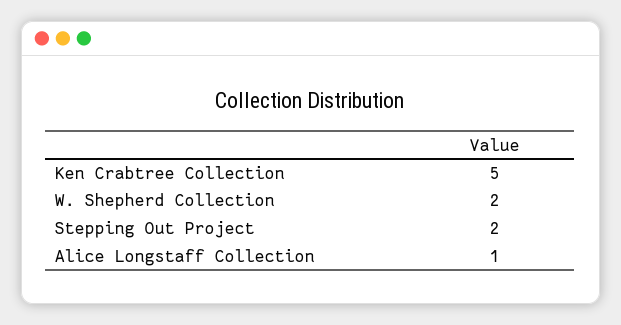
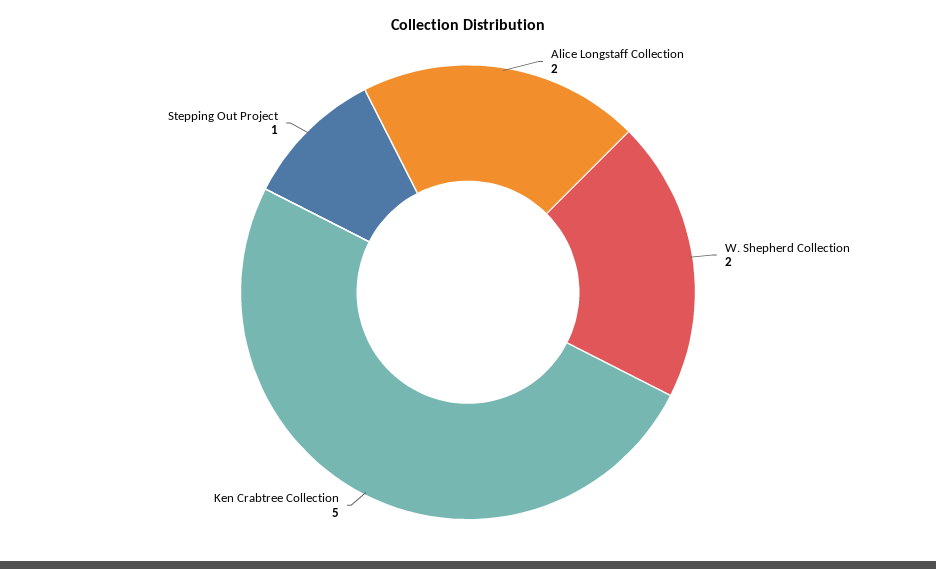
  {
    "Ken Crabtree Collection": 5,
    "W. Shepherd Collection": 2,
-   "Stepping Out Project": 2,
+   "Stepping Out Project": 1,
-   "Alice Longstaff Collection": 1
+   "Alice Longstaff Collection": 2
  }

